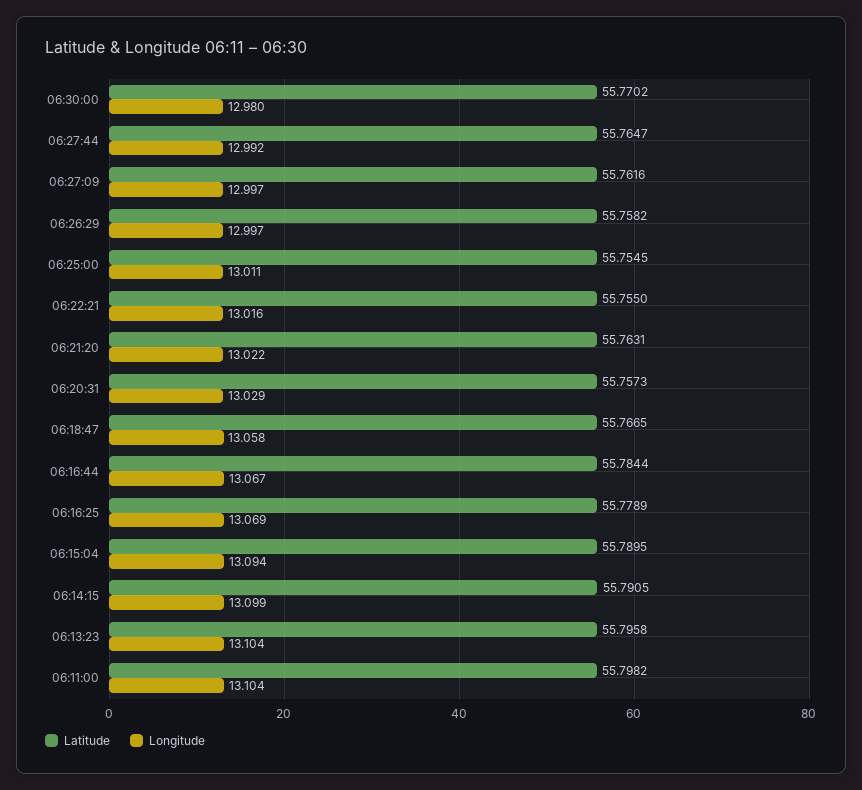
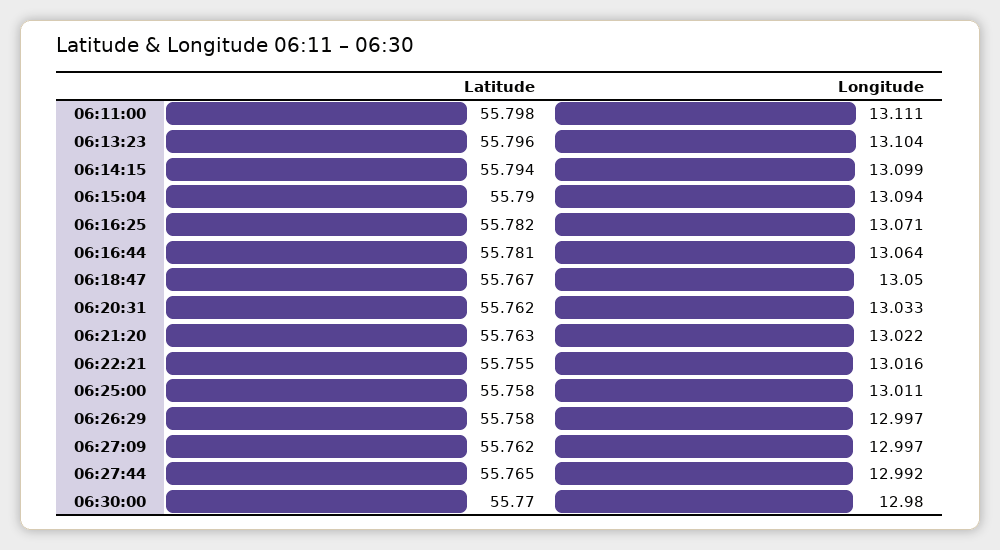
  {
    "Latitude": {
      "06:30:00": 55.7702,
      "06:27:44": 55.7647,
      "06:27:09": 55.7616,
      "06:26:29": 55.7582,
-     "06:25:00": 55.7545,
+     "06:25:00": 55.758,
      "06:22:21": 55.755,
      "06:21:20": 55.7631,
-     "06:20:31": 55.7573,
+     "06:20:31": 55.762,
      "06:18:47": 55.7665,
-     "06:16:44": 55.7844,
+     "06:16:44": 55.781,
-     "06:16:25": 55.7789,
+     "06:16:25": 55.782,
      "06:15:04": 55.7895,
-     "06:14:15": 55.7905,
+     "06:14:15": 55.794,
      "06:13:23": 55.7958,
      "06:11:00": 55.7982
    },
    "Longitude": {
      "06:30:00": 12.98,
      "06:27:44": 12.992,
      "06:27:09": 12.997,
      "06:26:29": 12.997,
      "06:25:00": 13.011,
      "06:22:21": 13.016,
      "06:21:20": 13.022,
-     "06:20:31": 13.029,
+     "06:20:31": 13.033,
-     "06:18:47": 13.058,
+     "06:18:47": 13.05,
-     "06:16:44": 13.067,
+     "06:16:44": 13.064,
-     "06:16:25": 13.069,
+     "06:16:25": 13.071,
      "06:15:04": 13.094,
      "06:14:15": 13.099,
      "06:13:23": 13.104,
-     "06:11:00": 13.104
+     "06:11:00": 13.111
    }
  }

